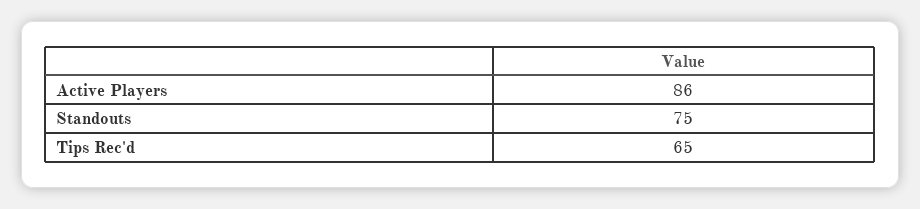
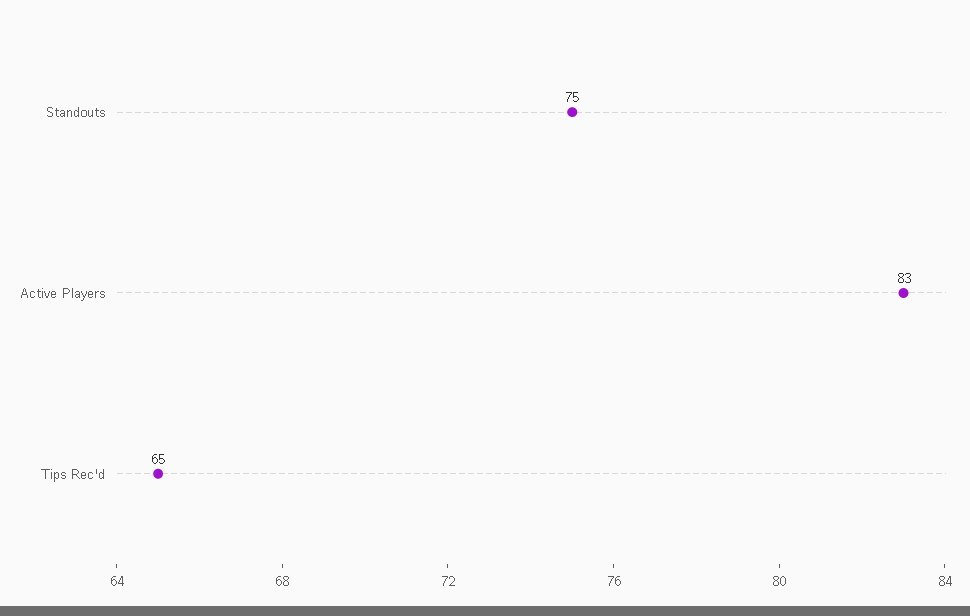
  {
-   "Active Players": 86,
+   "Active Players": 83,
    "Standouts": 75,
    "Tips Rec'd": 65
  }

